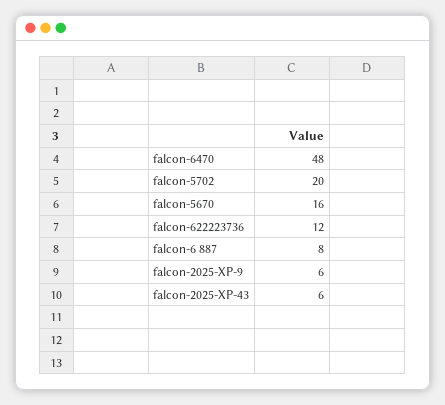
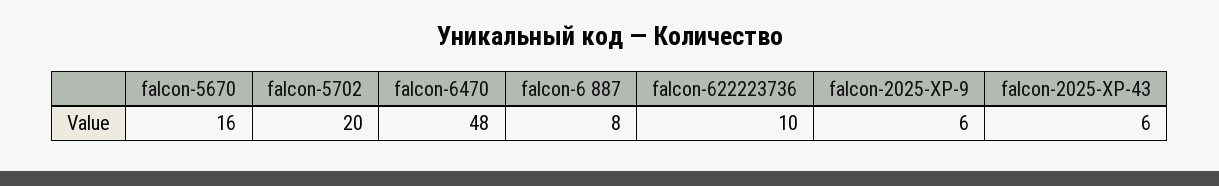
  {
    "falcon-6470": 48,
    "falcon-5702": 20,
    "falcon-5670": 16,
-   "falcon-622223736": 12,
+   "falcon-622223736": 10,
    "falcon-6 887": 8,
    "falcon-2025-XP-9": 6,
    "falcon-2025-XP-43": 6
  }

